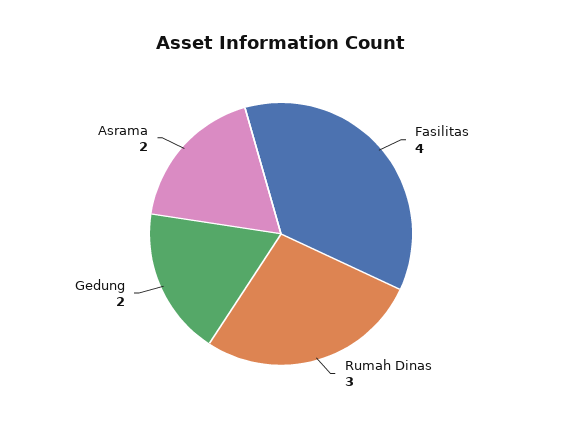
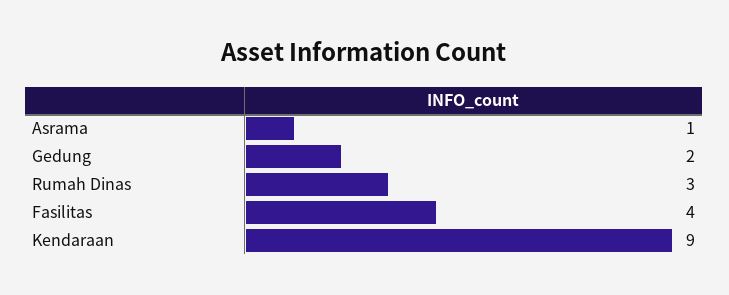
  {
    "Fasilitas": 4,
    "Rumah Dinas": 3,
    "Gedung": 2,
-   "Asrama": 2
+   "Asrama": 1,
+   "Kendaraan": 9
  }

